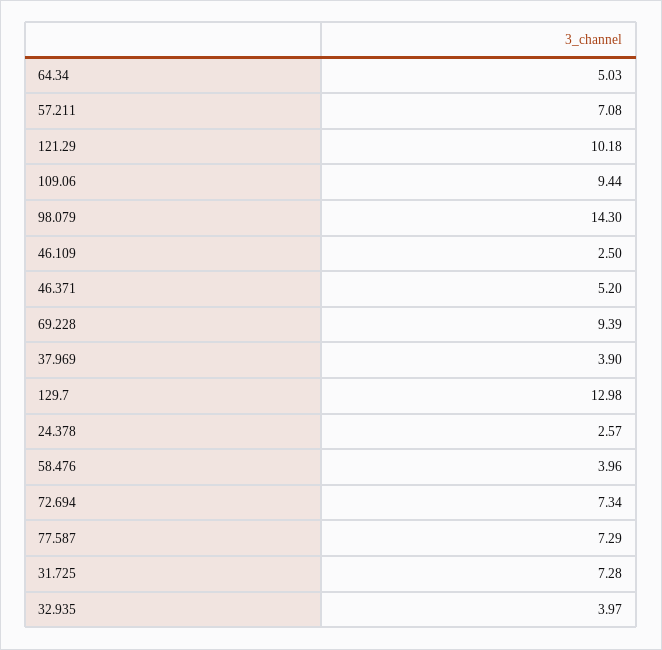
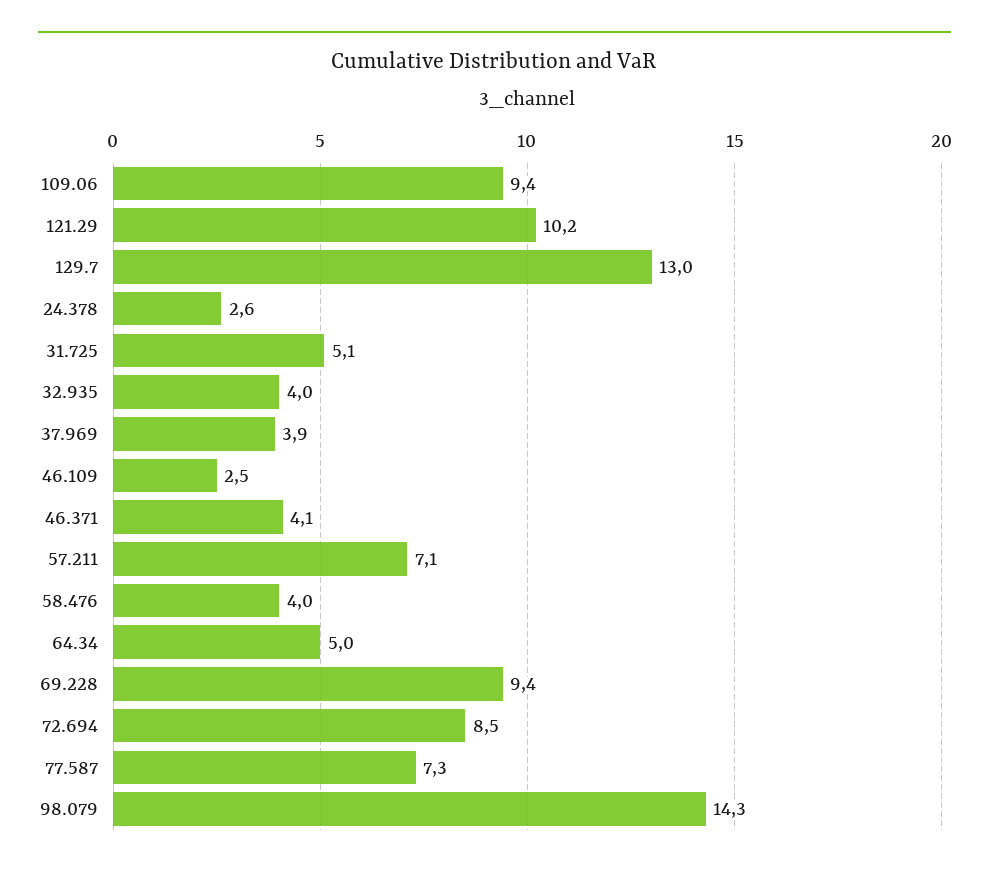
  {
    "64.34": 5.03,
    "57.211": 7.08,
    "121.29": 10.18,
    "109.06": 9.44,
    "98.079": 14.3,
    "46.109": 2.5,
-   "46.371": 5.2,
+   "46.371": 4.1,
    "69.228": 9.39,
    "37.969": 3.9,
    "129.7": 12.98,
    "24.378": 2.57,
    "58.476": 3.96,
-   "72.694": 7.34,
+   "72.694": 8.5,
    "77.587": 7.29,
-   "31.725": 7.28,
+   "31.725": 5.1,
    "32.935": 3.97
  }

